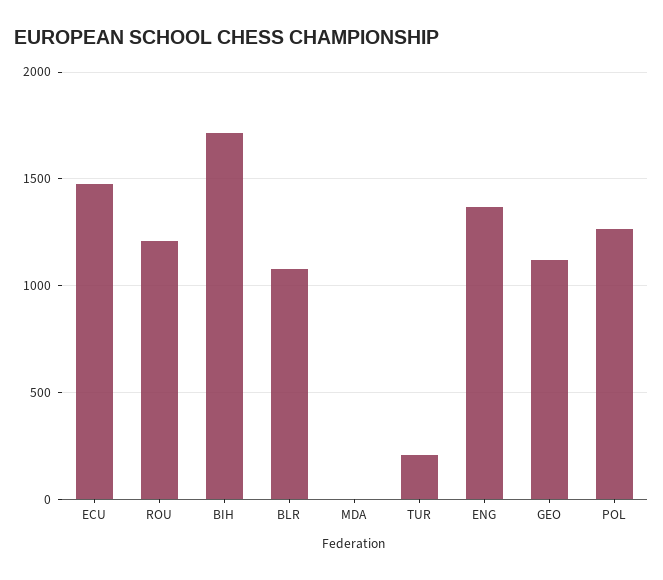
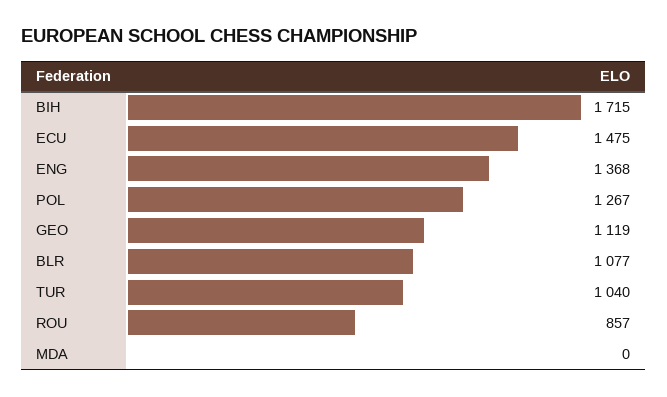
  {
    "ECU": 1475,
-   "ROU": 1200,
+   "ROU": 857,
    "BIH": 1715,
    "BLR": 1077,
    "MDA": 0,
-   "TUR": 200,
+   "TUR": 1040,
    "ENG": 1368,
    "GEO": 1119,
    "POL": 1267
  }

